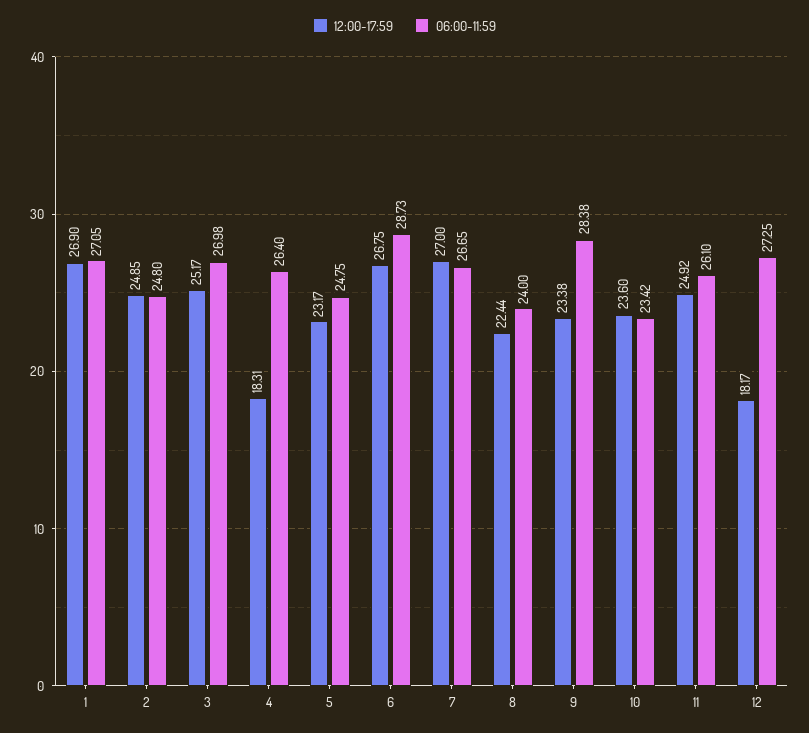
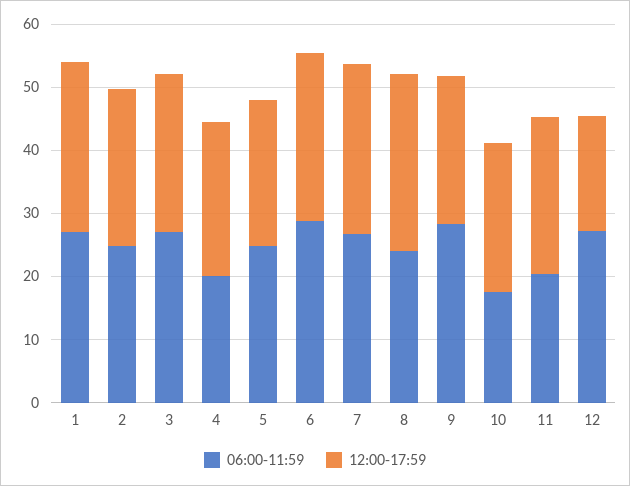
  {
    "12:00-17:59": {
      "1": 26.9,
      "2": 24.85,
      "3": 25.17,
-     "4": 18.31,
+     "4": 24,
      "5": 23.17,
      "6": 26.75,
      "7": 27,
-     "8": 22.44,
+     "8": 28,
      "9": 23.38,
      "10": 23.6,
      "11": 24.92,
      "12": 18.17
    },
    "06:00-11:59": {
      "1": 27.05,
      "2": 24.8,
      "3": 26.98,
-     "4": 26.4,
+     "4": 20,
      "5": 24.75,
      "6": 28.73,
      "7": 26.65,
      "8": 24,
      "9": 28.38,
-     "10": 23.42,
+     "10": 18,
-     "11": 26.1,
+     "11": 20,
      "12": 27.25
    }
  }

